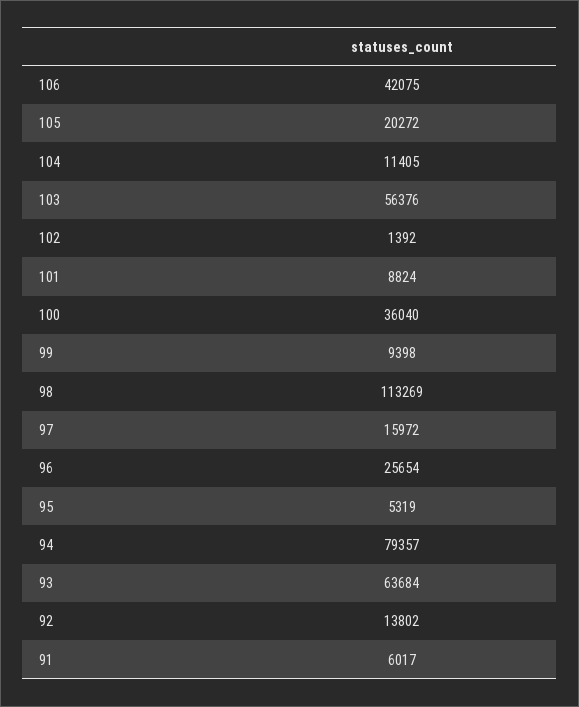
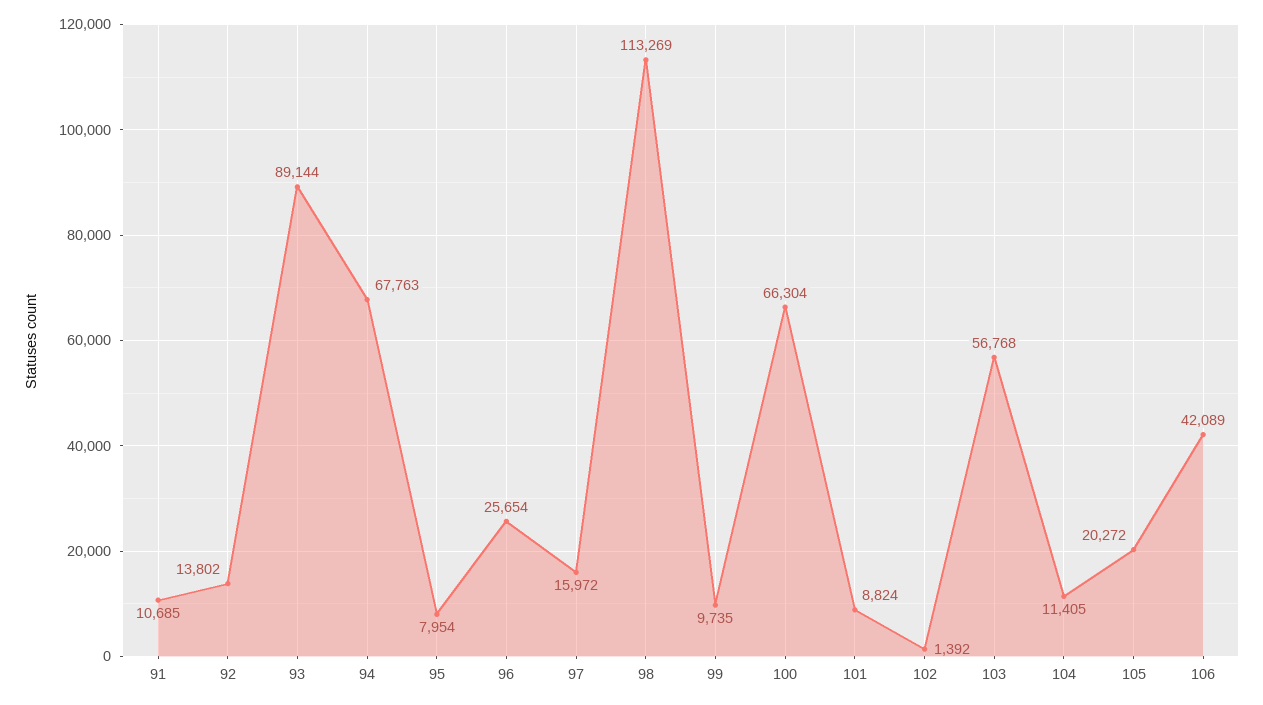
  {
-   "106": 42075,
+   "106": 42089,
    "105": 20272,
    "104": 11405,
-   "103": 56376,
+   "103": 56768,
    "102": 1392,
    "101": 8824,
-   "100": 36040,
+   "100": 66304,
-   "99": 9398,
+   "99": 9735,
    "98": 113269,
    "97": 15972,
    "96": 25654,
-   "95": 5319,
+   "95": 7954,
-   "94": 79357,
+   "94": 67763,
-   "93": 63684,
+   "93": 89144,
    "92": 13802,
-   "91": 6017
+   "91": 10685
  }

